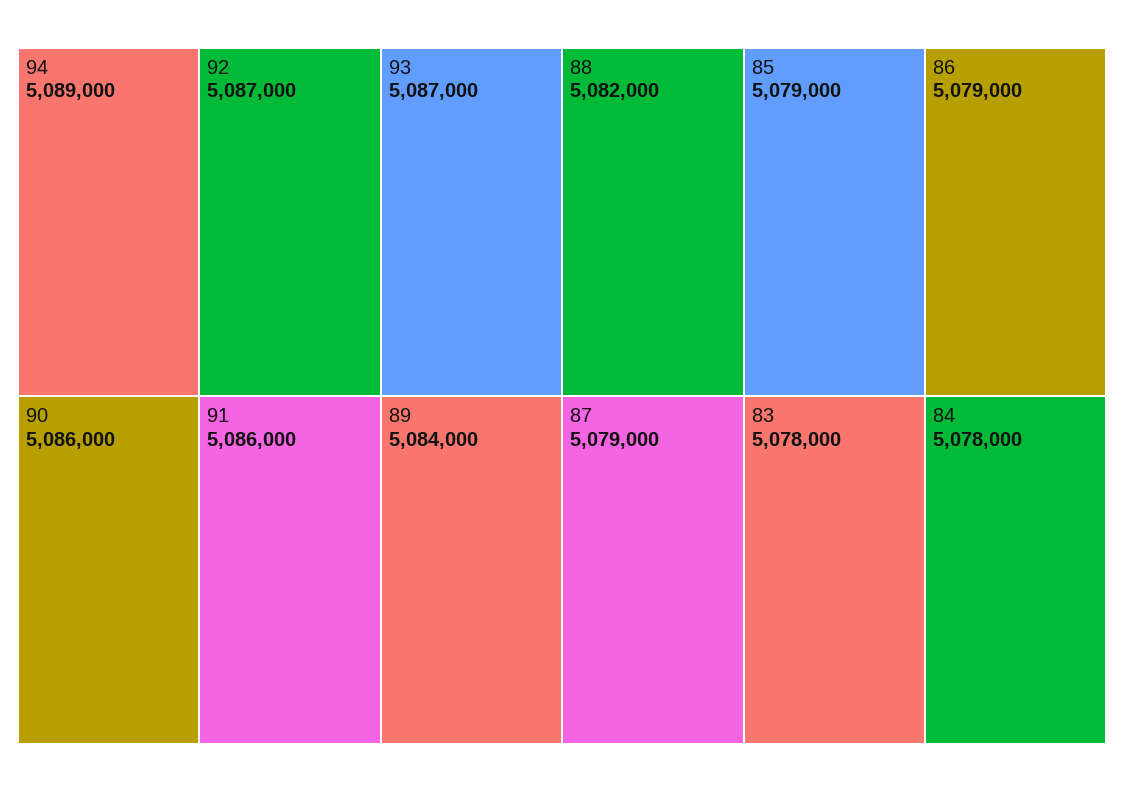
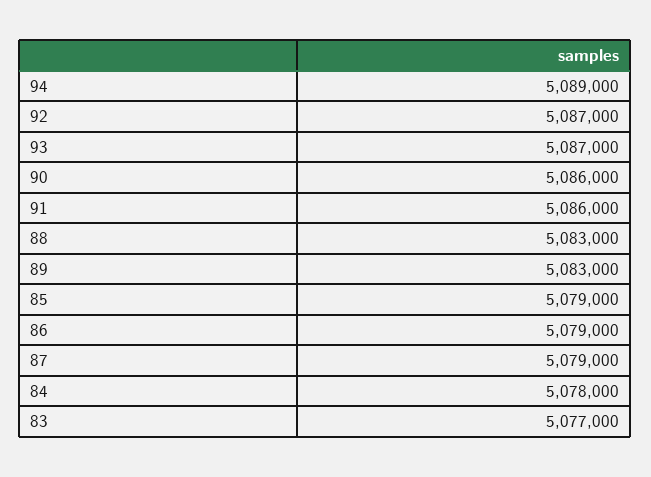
  {
    "94": 5089000,
    "92": 5087000,
    "93": 5087000,
    "90": 5086000,
    "91": 5086000,
-   "89": 5084000,
+   "89": 5083000,
-   "88": 5082000,
+   "88": 5083000,
    "85": 5079000,
    "86": 5079000,
    "87": 5079000,
-   "83": 5078000,
+   "83": 5077000,
    "84": 5078000
  }

